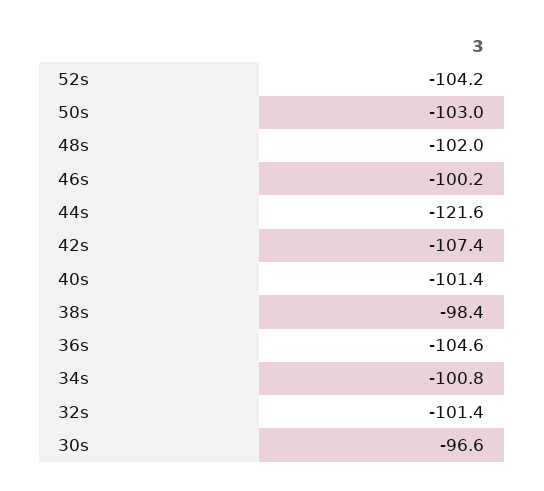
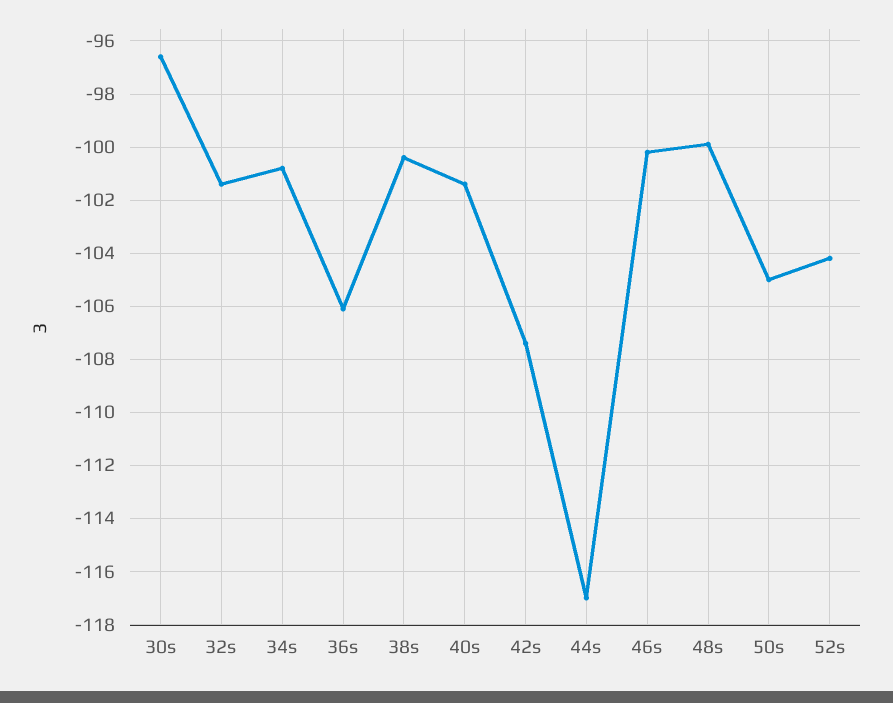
  {
    "52s": -104.2,
-   "50s": -103,
+   "50s": -105,
-   "48s": -102,
+   "48s": -100,
    "46s": -100.2,
-   "44s": -121.6,
+   "44s": -117,
    "42s": -107.4,
    "40s": -101.4,
-   "38s": -98.4,
+   "38s": -100.5,
-   "36s": -104.6,
+   "36s": -106,
    "34s": -100.8,
    "32s": -101.4,
    "30s": -96.6
  }

